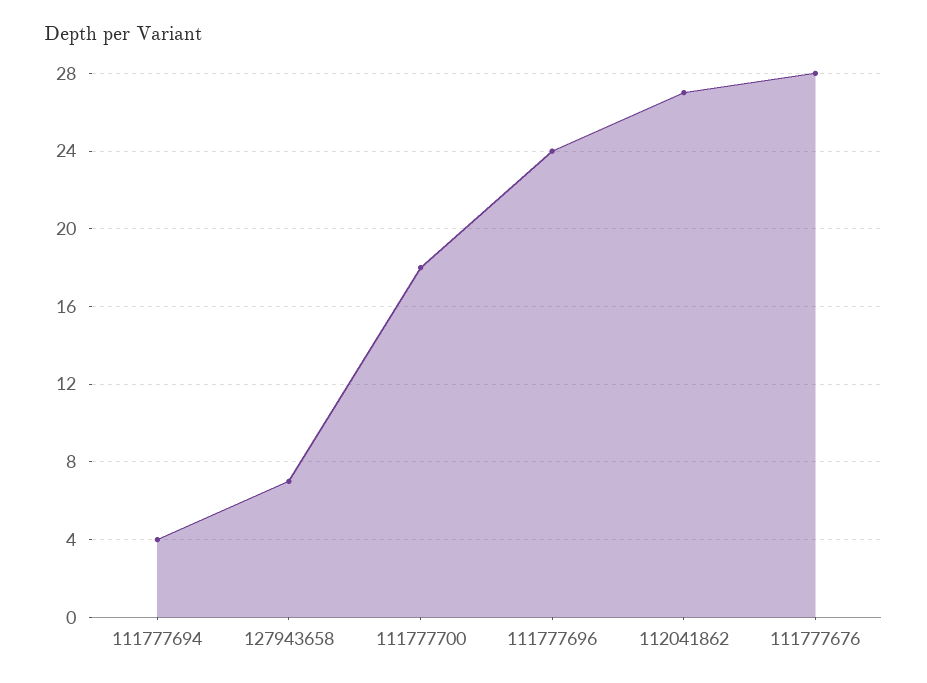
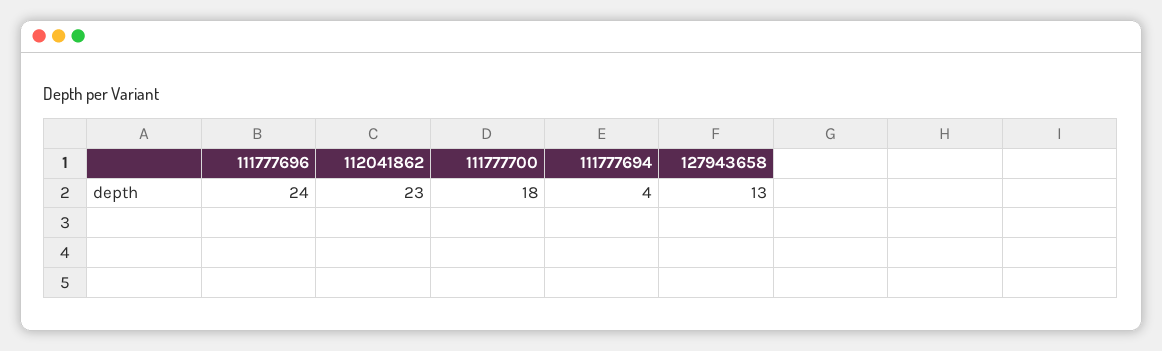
  {
    "111777694": 4,
-   "127943658": 7,
+   "127943658": 13,
    "111777700": 18,
    "111777696": 24,
-   "112041862": 27,
+   "112041862": 23
-   "111777676": 28
  }

